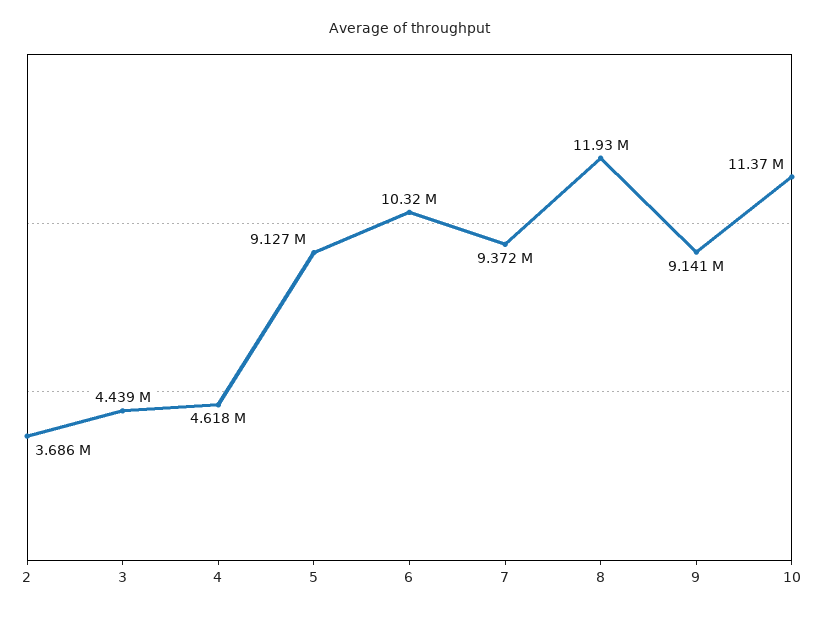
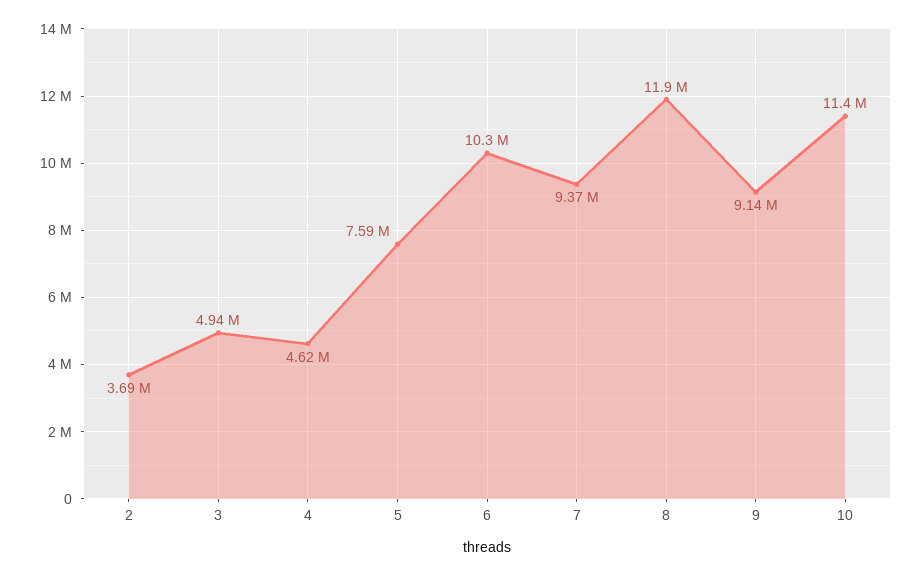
  {
    "2": 3686000,
-   "3": 4439000,
+   "3": 4940000,
    "4": 4618000,
-   "5": 9127000,
+   "5": 7590000,
    "6": 10320000,
    "7": 9372000,
    "8": 11930000,
    "9": 9141000,
    "10": 11370000
  }

